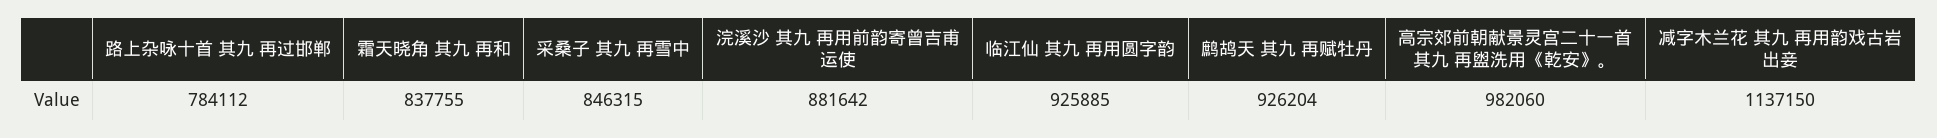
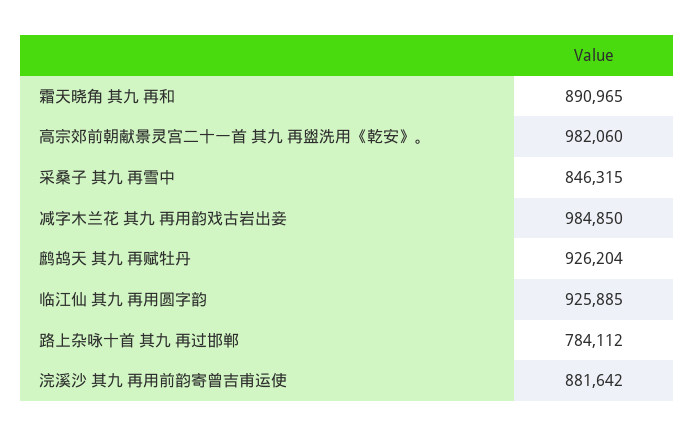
  {
    "路上杂咏十首 其九 再过邯郸": 784112,
-   "霜天晓角 其九 再和": 837755,
+   "霜天晓角 其九 再和": 890965,
    "采桑子 其九 再雪中": 846315,
    "浣溪沙 其九 再用前韵寄曾吉甫运使": 881642,
    "临江仙 其九 再用圆字韵": 925885,
    "鹧鸪天 其九 再赋牡丹": 926204,
    "高宗郊前朝献景灵宫二十一首 其九 再盥洗用《乾安》。": 982060,
-   "减字木兰花 其九 再用韵戏古岩出妾": 1137150
+   "减字木兰花 其九 再用韵戏古岩出妾": 984850
  }

